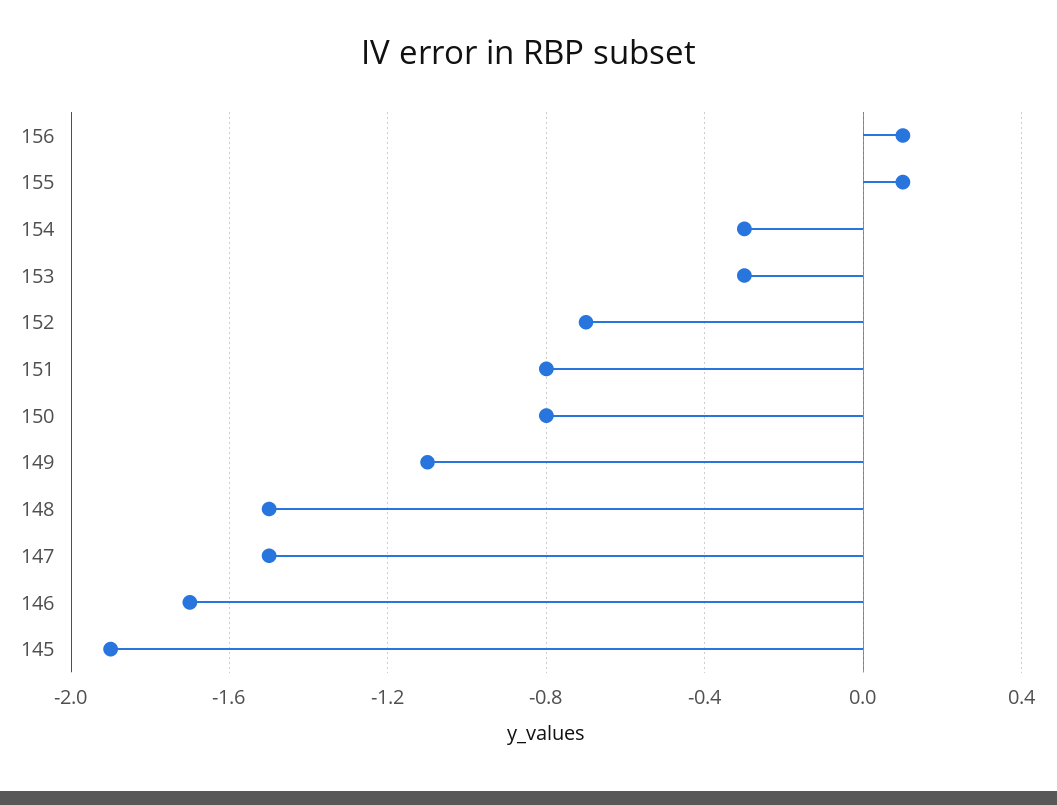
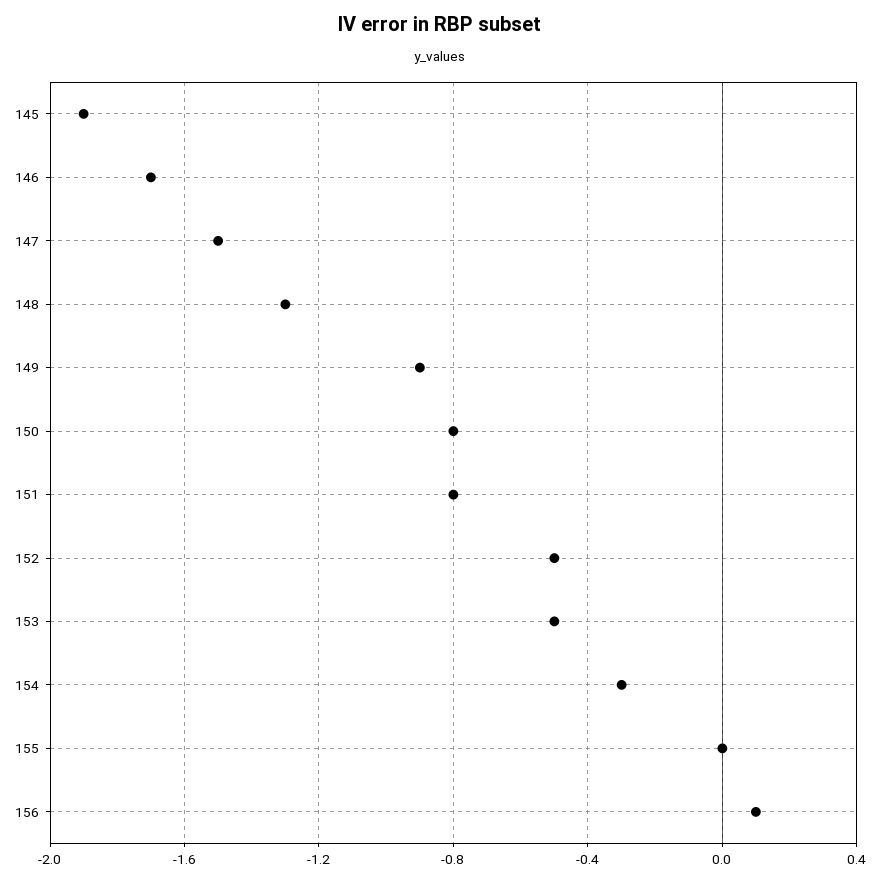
  {
    "156": 0.1,
-   "155": 0.1,
+   "155": 0,
    "154": -0.3,
-   "153": -0.3,
+   "153": -0.5,
-   "152": -0.7,
+   "152": -0.5,
    "151": -0.8,
    "150": -0.8,
-   "149": -1.1,
+   "149": -0.9,
-   "148": -1.5,
+   "148": -1.3,
    "147": -1.5,
    "146": -1.7,
    "145": -1.9
  }

